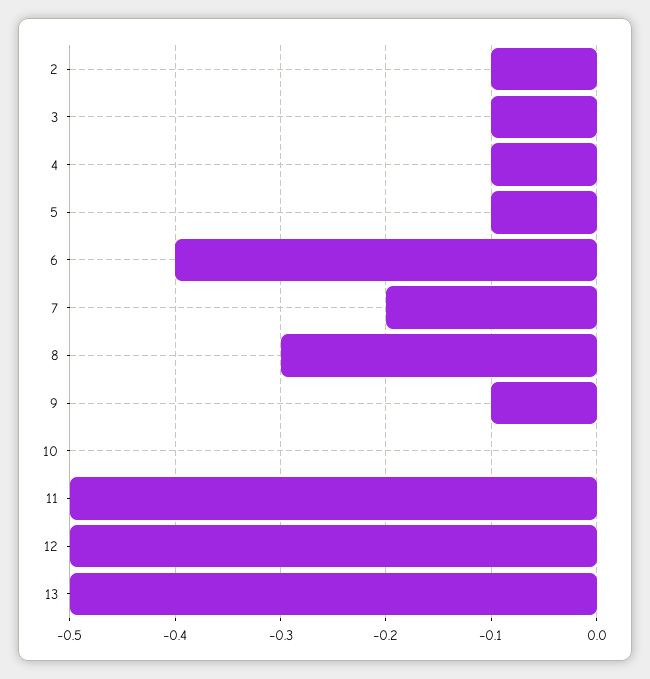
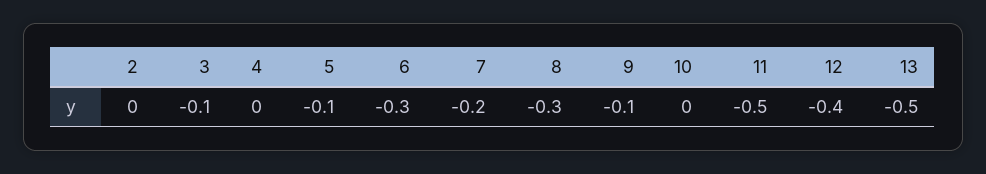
  {
-   "2": -0.1,
+   "2": 0,
    "3": -0.1,
-   "4": -0.1,
+   "4": 0,
    "5": -0.1,
-   "6": -0.4,
+   "6": -0.3,
    "7": -0.2,
    "8": -0.3,
    "9": -0.1,
    "10": 0,
    "11": -0.5,
-   "12": -0.5,
+   "12": -0.4,
    "13": -0.5
  }

